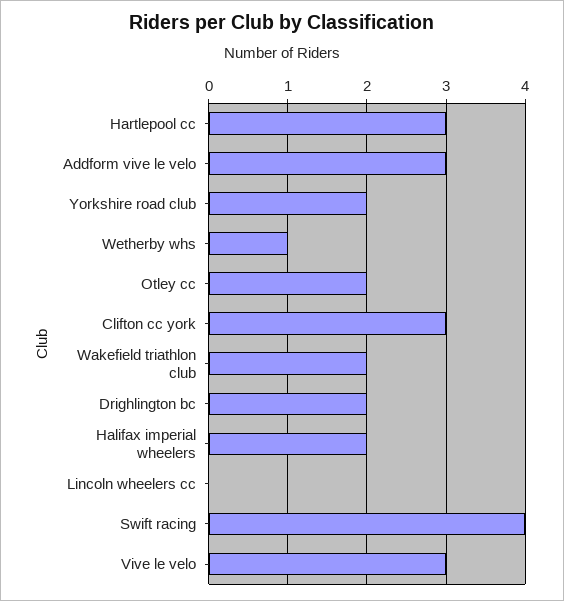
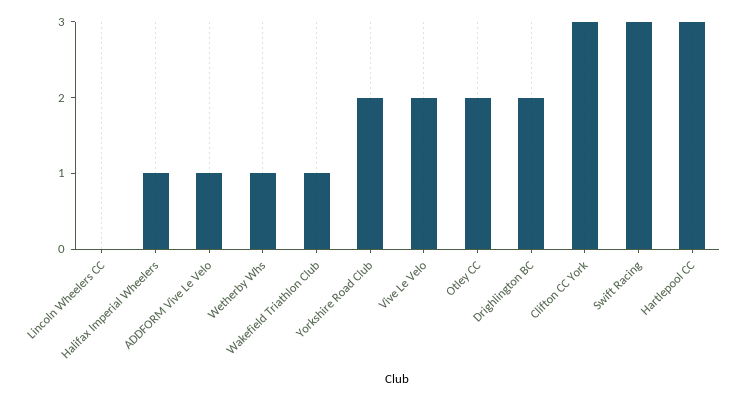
  {
    "Hartlepool cc": 3,
-   "Addform vive le velo": 3,
+   "Addform vive le velo": 1,
    "Yorkshire road club": 2,
    "Wetherby whs": 1,
    "Otley cc": 2,
    "Clifton cc york": 3,
-   "Wakefield triathlon club": 2,
+   "Wakefield triathlon club": 1,
    "Drighlington bc": 2,
-   "Halifax imperial wheelers": 2,
+   "Halifax imperial wheelers": 1,
    "Lincoln wheelers cc": 0,
-   "Swift racing": 4,
+   "Swift racing": 3,
-   "Vive le velo": 3
+   "Vive le velo": 2
  }

